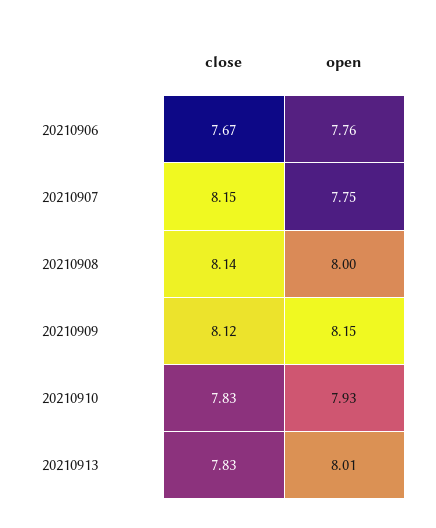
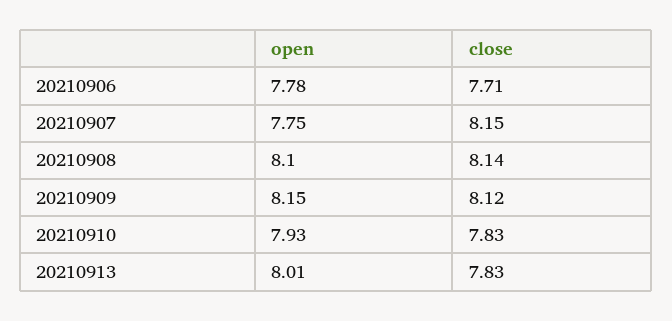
  {
    "close": {
-     "20210906": 7.67,
+     "20210906": 7.71,
      "20210907": 8.15,
      "20210908": 8.14,
      "20210909": 8.12,
      "20210910": 7.83,
      "20210913": 7.83
    },
    "open": {
-     "20210906": 7.76,
+     "20210906": 7.78,
      "20210907": 7.75,
-     "20210908": 8,
+     "20210908": 8.1,
      "20210909": 8.15,
      "20210910": 7.93,
      "20210913": 8.01
    }
  }

